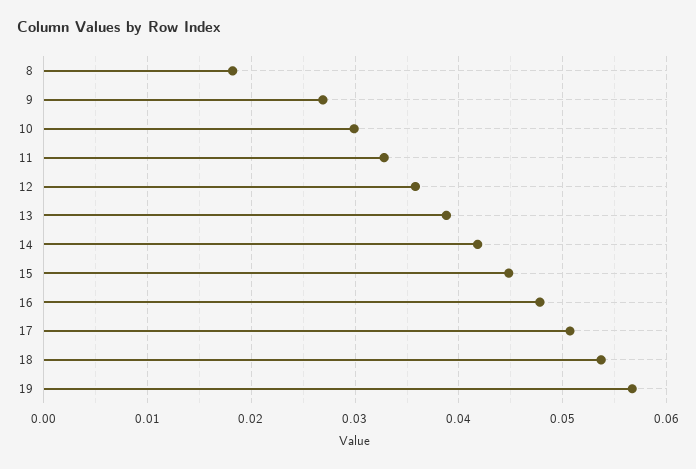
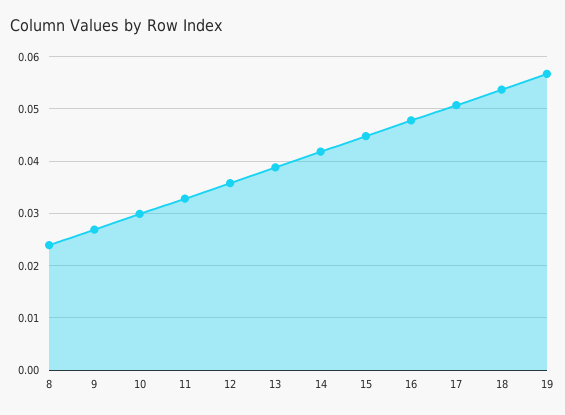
  {
-   "8": 0.018,
+   "8": 0.024,
    "9": 0.027,
    "10": 0.03,
    "11": 0.033,
    "12": 0.036,
    "13": 0.039,
    "14": 0.042,
    "15": 0.045,
    "16": 0.048,
    "17": 0.051,
    "18": 0.054,
    "19": 0.057
  }

